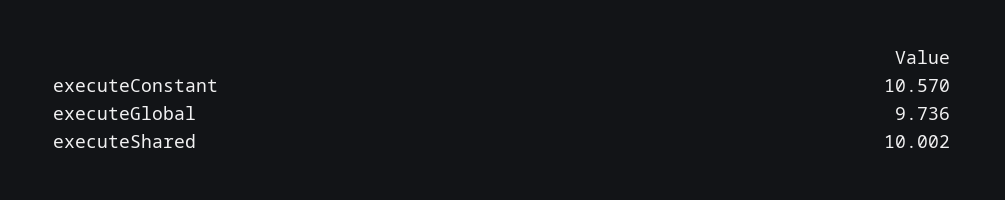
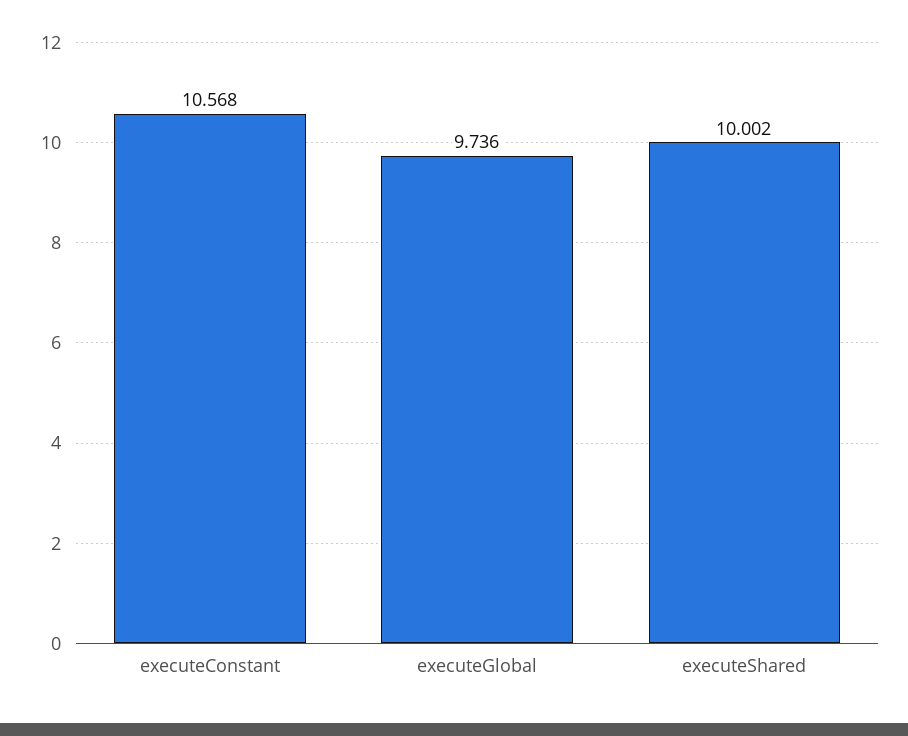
  {
-   "executeConstant": 10.57,
+   "executeConstant": 10.568,
    "executeGlobal": 9.736,
    "executeShared": 10.002
  }

